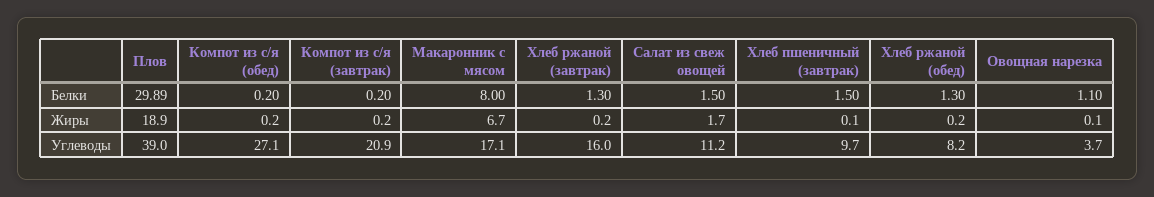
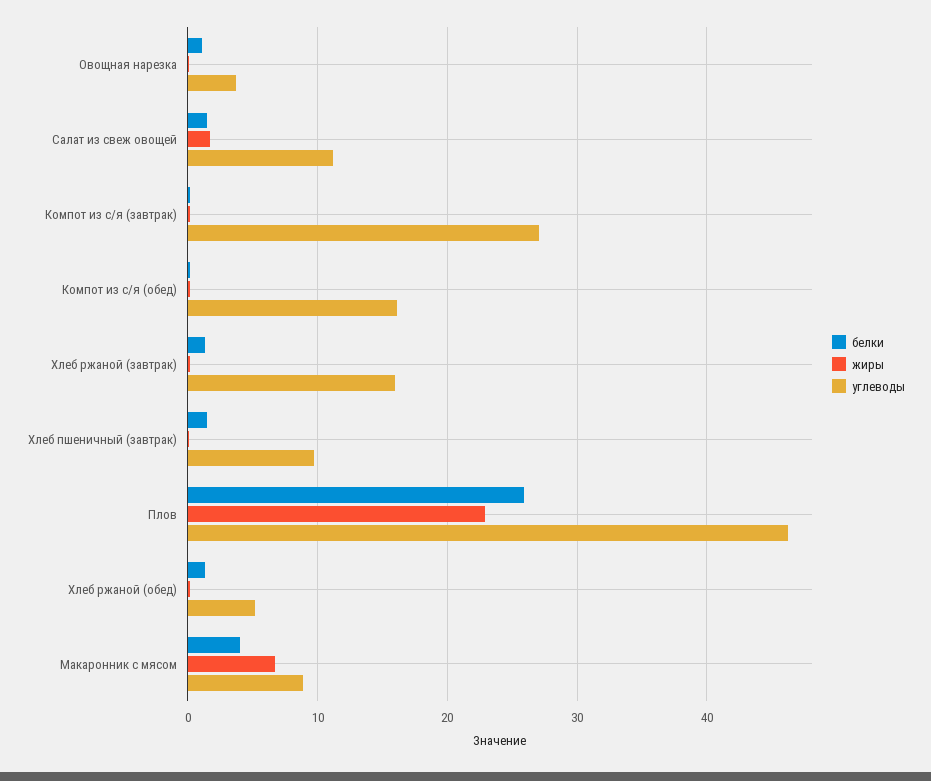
  {
    "Белки": {
-     "Плов": 29.89,
+     "Плов": 26,
      "Компот из с/я (обед)": 0.2,
      "Компот из с/я (завтрак)": 0.2,
-     "Макаронник с мясом": 8,
+     "Макаронник с мясом": 4,
      "Хлеб ржаной (завтрак)": 1.3,
      "Салат из свеж овощей": 1.5,
      "Хлеб пшеничный (завтрак)": 1.5,
      "Хлеб ржаной (обед)": 1.3,
      "Овощная нарезка": 1.1
    },
    "Жиры": {
-     "Плов": 18.9,
+     "Плов": 23,
      "Компот из с/я (обед)": 0.2,
      "Компот из с/я (завтрак)": 0.2,
      "Макаронник с мясом": 6.7,
      "Хлеб ржаной (завтрак)": 0.2,
      "Салат из свеж овощей": 1.7,
      "Хлеб пшеничный (завтрак)": 0.1,
      "Хлеб ржаной (обед)": 0.2,
      "Овощная нарезка": 0.1
    },
    "Углеводы": {
-     "Плов": 39,
+     "Плов": 46,
-     "Компот из с/я (обед)": 27.1,
+     "Компот из с/я (обед)": 16,
-     "Компот из с/я (завтрак)": 20.9,
+     "Компот из с/я (завтрак)": 27,
-     "Макаронник с мясом": 17.1,
+     "Макаронник с мясом": 9,
      "Хлеб ржаной (завтрак)": 16,
      "Салат из свеж овощей": 11.2,
      "Хлеб пшеничный (завтрак)": 9.7,
-     "Хлеб ржаной (обед)": 8.2,
+     "Хлеб ржаной (обед)": 5,
      "Овощная нарезка": 3.7
    }
  }

